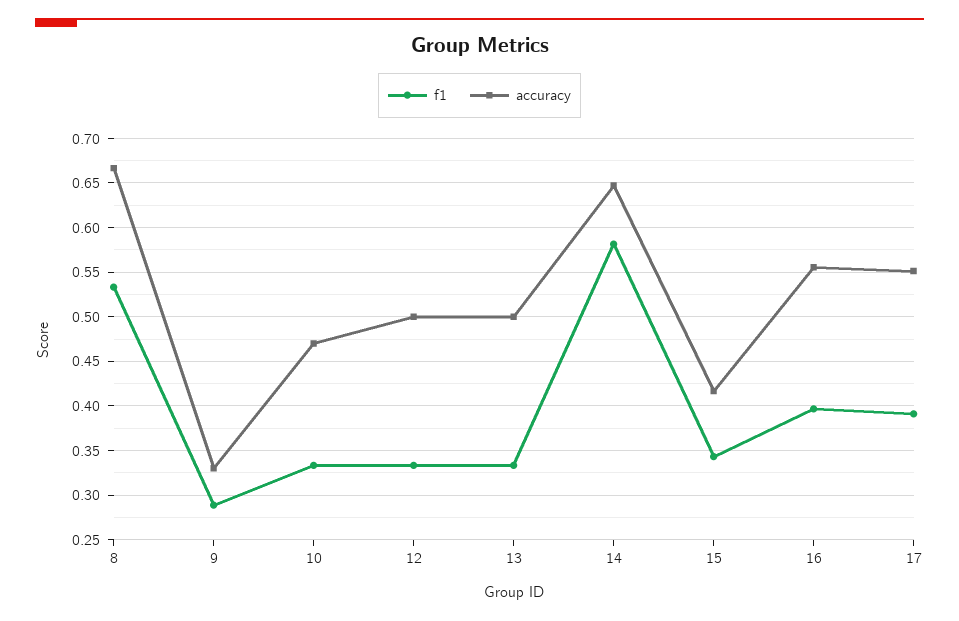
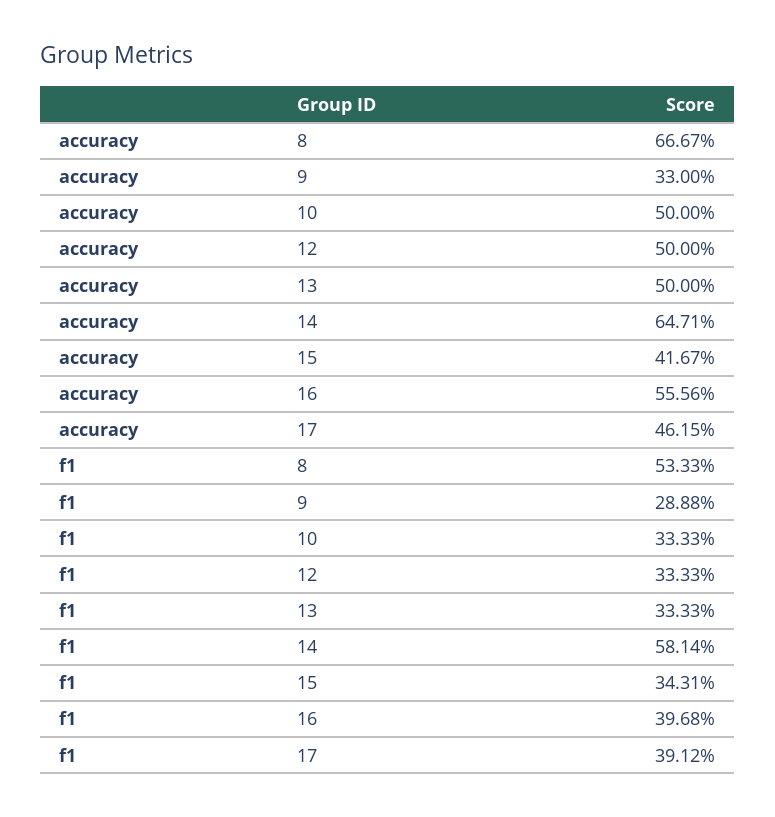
  {
    "f1": {
      "8": 0.5333,
      "9": 0.2888,
      "10": 0.3333,
      "12": 0.3333,
      "13": 0.3333,
      "14": 0.5814,
      "15": 0.3431,
      "16": 0.3968,
      "17": 0.3912
    },
    "accuracy": {
      "8": 0.6667,
      "9": 0.33,
-     "10": 0.47,
+     "10": 0.5,
      "12": 0.5,
      "13": 0.5,
      "14": 0.6471,
      "15": 0.4167,
      "16": 0.5556,
-     "17": 0.55
+     "17": 0.4615
    }
  }

